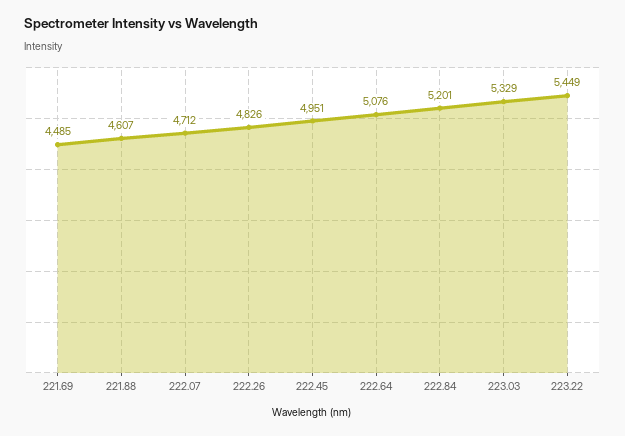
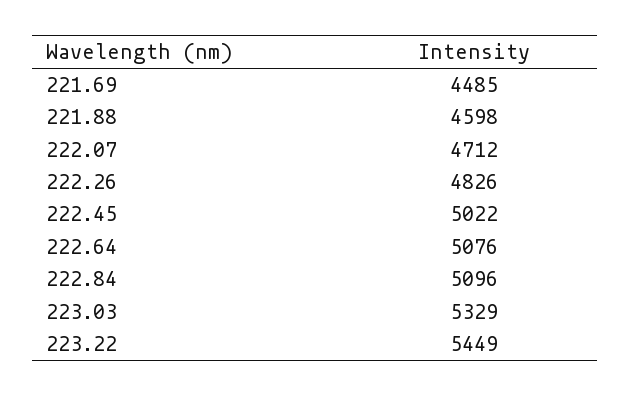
  {
    "221.69": 4485,
-   "221.88": 4607,
+   "221.88": 4598,
    "222.07": 4712,
    "222.26": 4826,
-   "222.45": 4951,
+   "222.45": 5022,
    "222.64": 5076,
-   "222.84": 5201,
+   "222.84": 5096,
    "223.03": 5329,
    "223.22": 5449
  }

